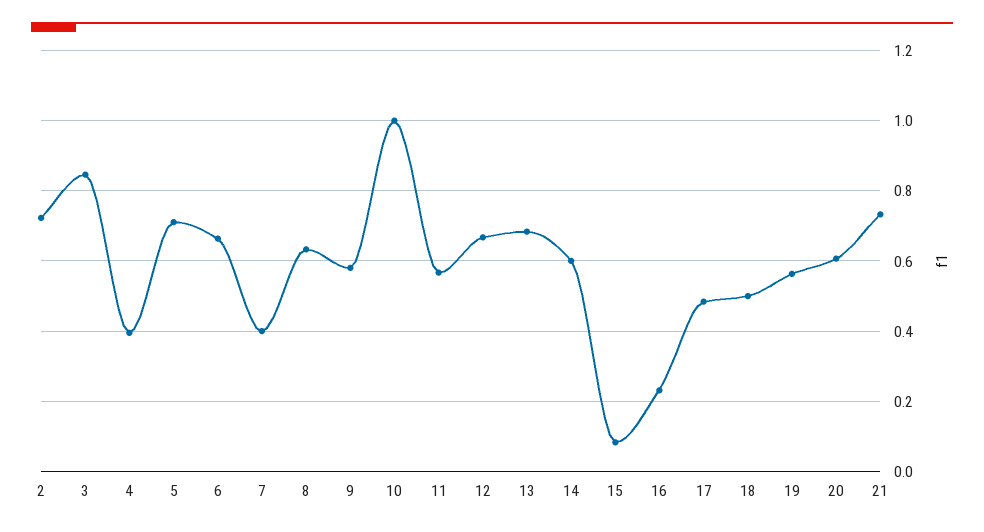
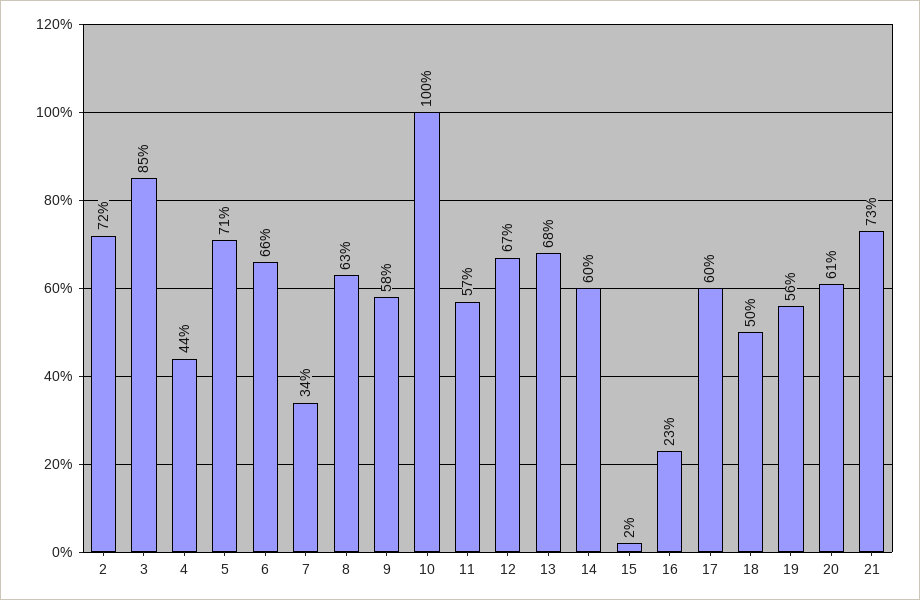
  {
    "2": 0.72,
    "3": 0.85,
-   "4": 0.4,
+   "4": 0.44,
    "5": 0.71,
    "6": 0.66,
-   "7": 0.4,
+   "7": 0.34,
    "8": 0.63,
    "9": 0.58,
    "10": 1,
    "11": 0.57,
    "12": 0.67,
    "13": 0.68,
    "14": 0.6,
-   "15": 0.08,
+   "15": 0.02,
    "16": 0.23,
-   "17": 0.48,
+   "17": 0.6,
    "18": 0.5,
    "19": 0.56,
    "20": 0.61,
    "21": 0.73
  }

